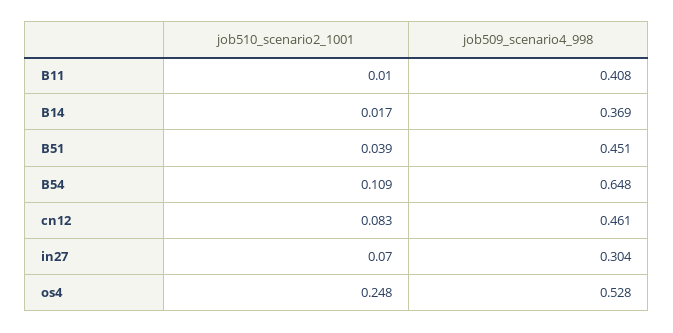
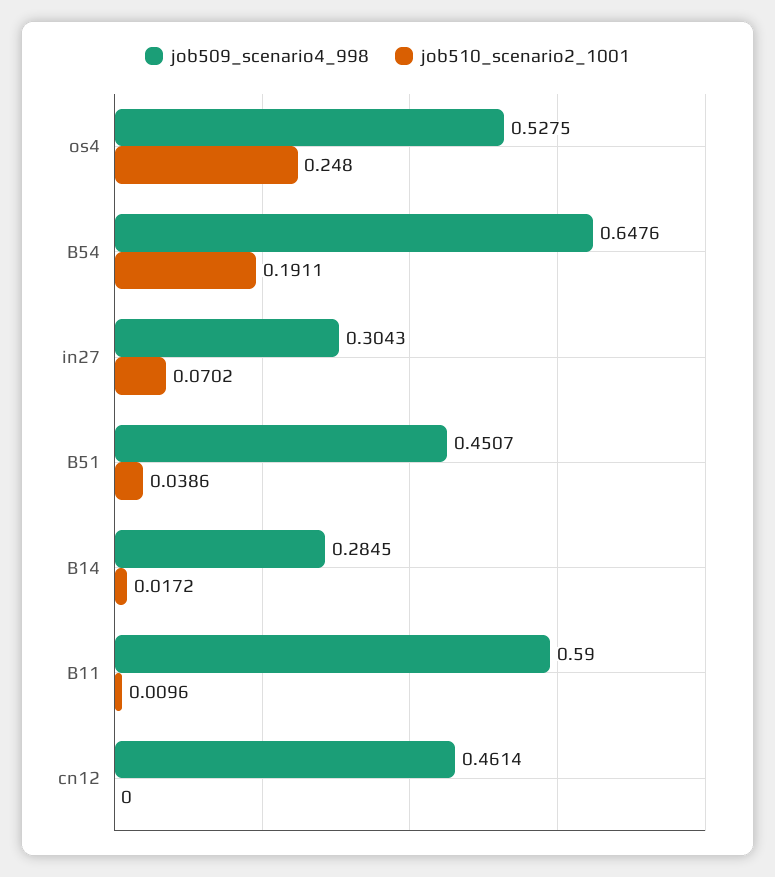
  {
    "job510_scenario2_1001": {
      "B11": 0.0096,
      "B14": 0.0172,
      "B51": 0.0386,
-     "B54": 0.109,
+     "B54": 0.1911,
-     "cn12": 0.083,
+     "cn12": 0,
      "in27": 0.0702,
      "os4": 0.248
    },
    "job509_scenario4_998": {
-     "B11": 0.408,
+     "B11": 0.59,
-     "B14": 0.369,
+     "B14": 0.2845,
      "B51": 0.4507,
      "B54": 0.6476,
      "cn12": 0.4614,
      "in27": 0.3043,
      "os4": 0.5275
    }
  }

